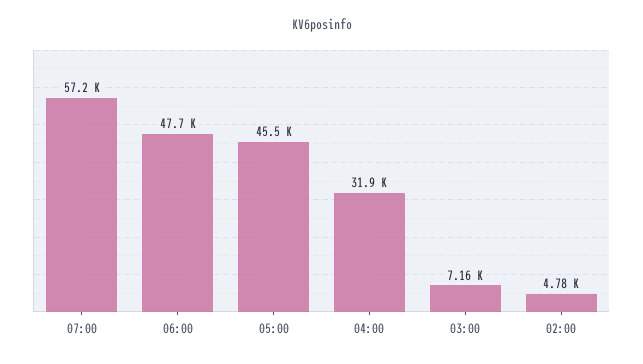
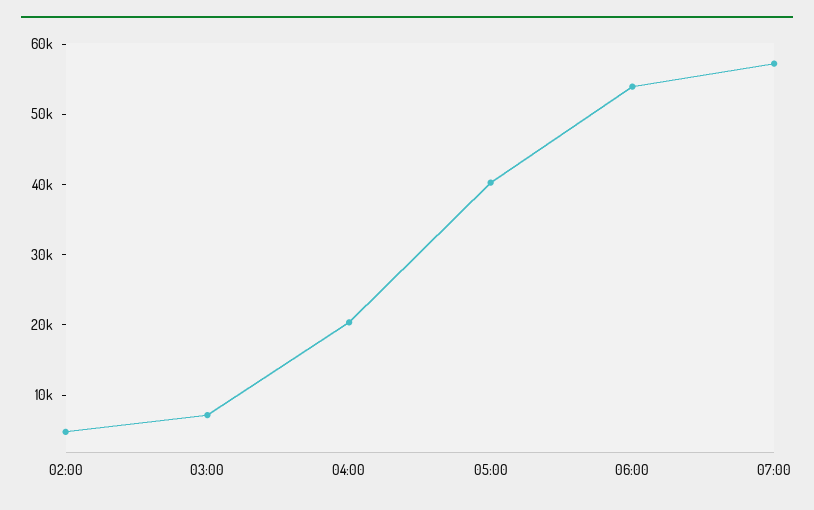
  {
    "07:00": 57200,
-   "06:00": 47700,
+   "06:00": 54000,
-   "05:00": 45500,
+   "05:00": 40000,
-   "04:00": 31900,
+   "04:00": 20000,
    "03:00": 7160,
    "02:00": 4780
  }

